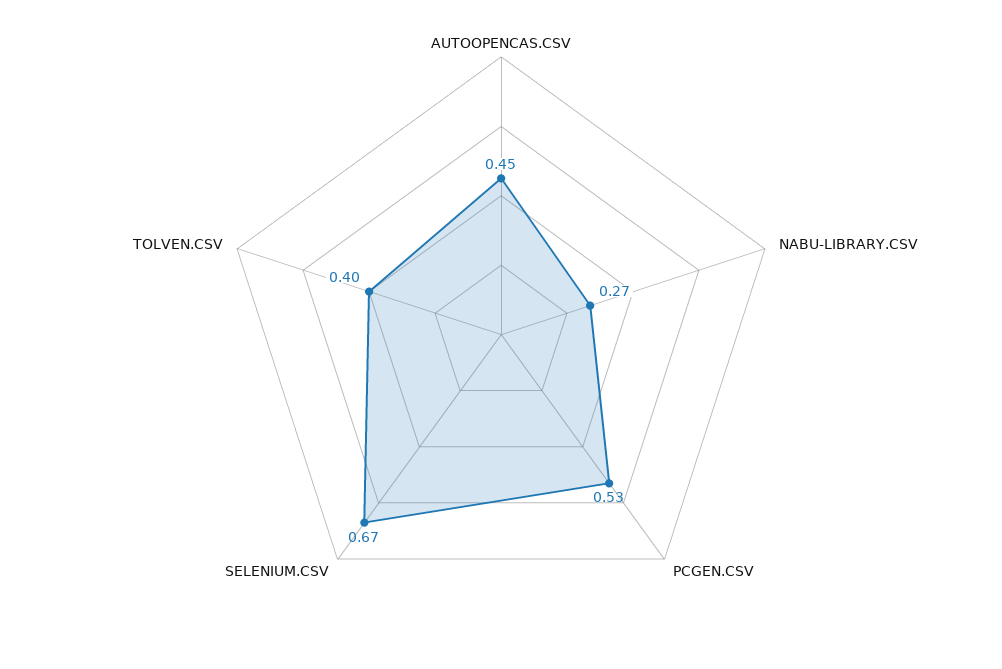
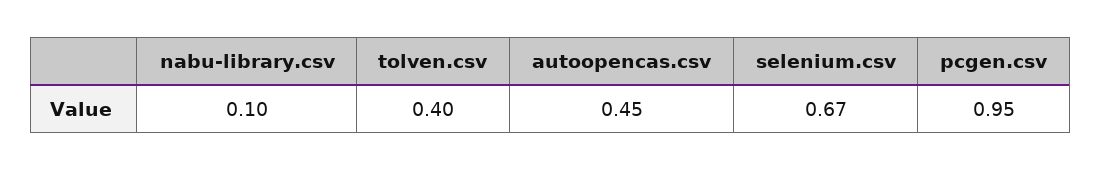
  {
    "AUTOOPENCAS.CSV": 0.45,
-   "NABU-LIBRARY.CSV": 0.27,
+   "NABU-LIBRARY.CSV": 0.1,
-   "PCGEN.CSV": 0.53,
+   "PCGEN.CSV": 0.95,
    "SELENIUM.CSV": 0.67,
    "TOLVEN.CSV": 0.4
  }

